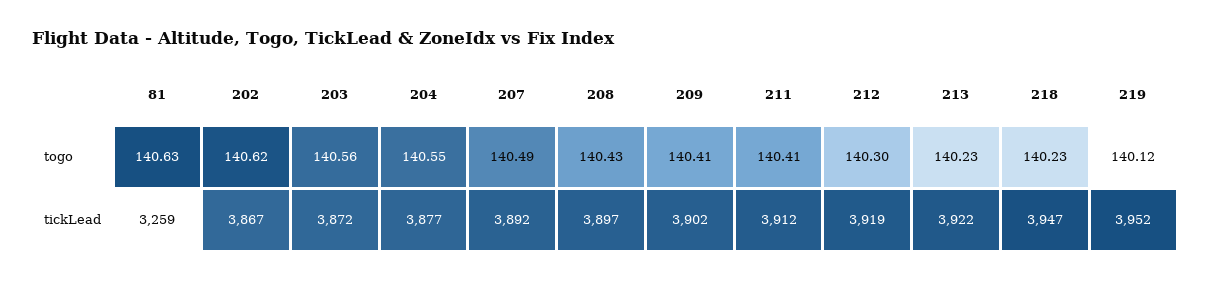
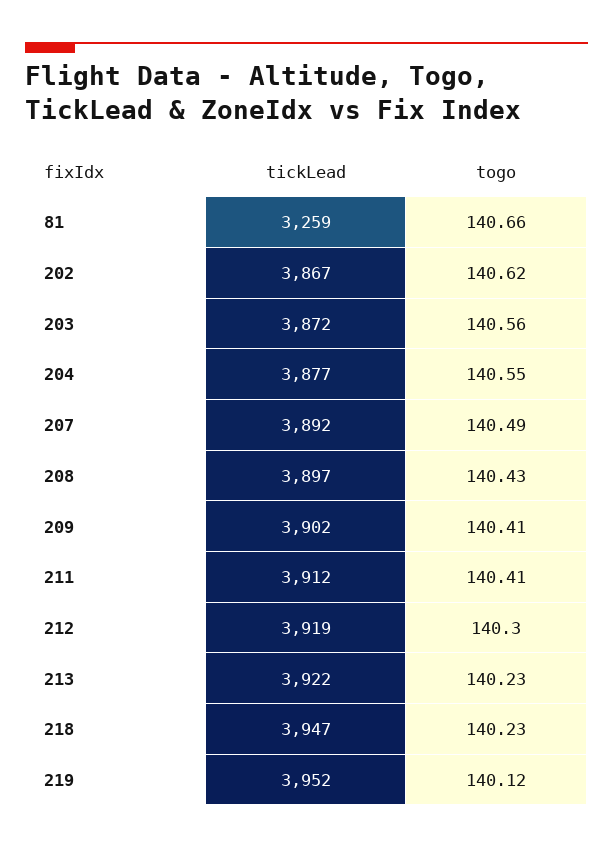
  {
    "81": {
-     "togo": 140.63,
+     "togo": 140.66,
      "tickLead": 3259
    },
    "202": {
      "togo": 140.62,
      "tickLead": 3867
    },
    "203": {
      "togo": 140.56,
      "tickLead": 3872
    },
    "204": {
      "togo": 140.55,
      "tickLead": 3877
    },
    "207": {
      "togo": 140.49,
      "tickLead": 3892
    },
    "208": {
      "togo": 140.43,
      "tickLead": 3897
    },
    "209": {
      "togo": 140.41,
      "tickLead": 3902
    },
    "211": {
      "togo": 140.41,
      "tickLead": 3912
    },
    "212": {
      "togo": 140.3,
      "tickLead": 3919
    },
    "213": {
      "togo": 140.23,
      "tickLead": 3922
    },
    "218": {
      "togo": 140.23,
      "tickLead": 3947
    },
    "219": {
      "togo": 140.12,
      "tickLead": 3952
    }
  }

